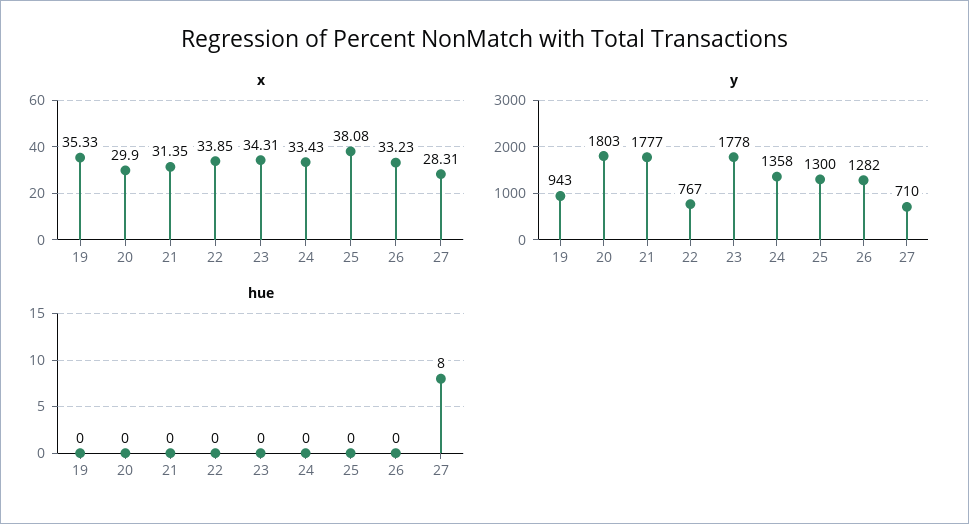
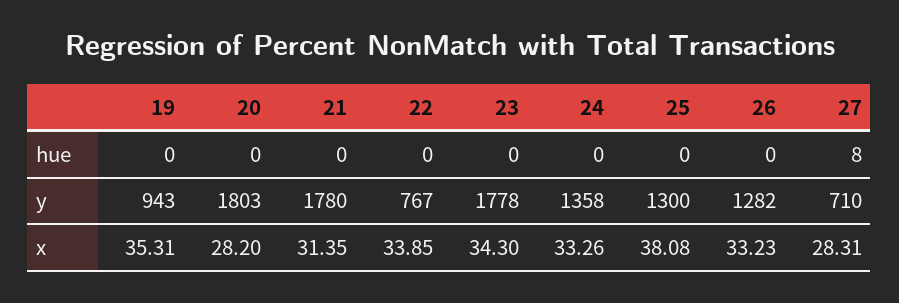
  {
    "x": {
-     "19": 35.33,
+     "19": 35.31,
-     "20": 29.9,
+     "20": 28.2,
      "21": 31.35,
      "22": 33.85,
-     "23": 34.31,
+     "23": 34.3,
-     "24": 33.43,
+     "24": 33.26,
      "25": 38.08,
      "26": 33.23,
      "27": 28.31
    },
    "y": {
      "19": 943,
      "20": 1803,
-     "21": 1777,
+     "21": 1780,
      "22": 767,
      "23": 1778,
      "24": 1358,
      "25": 1300,
      "26": 1282,
      "27": 710
    },
    "hue": {
      "19": 0,
      "20": 0,
      "21": 0,
      "22": 0,
      "23": 0,
      "24": 0,
      "25": 0,
      "26": 0,
      "27": 8
    }
  }

